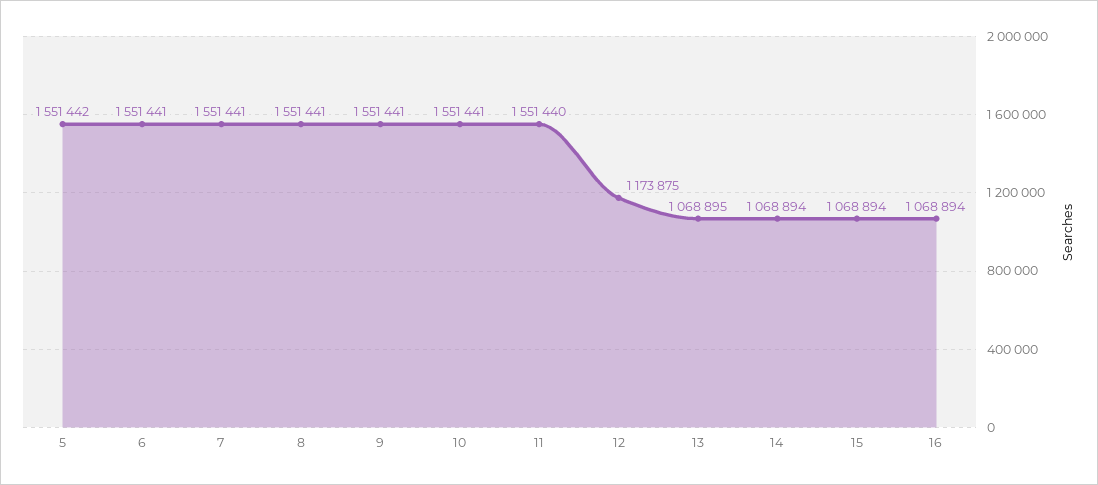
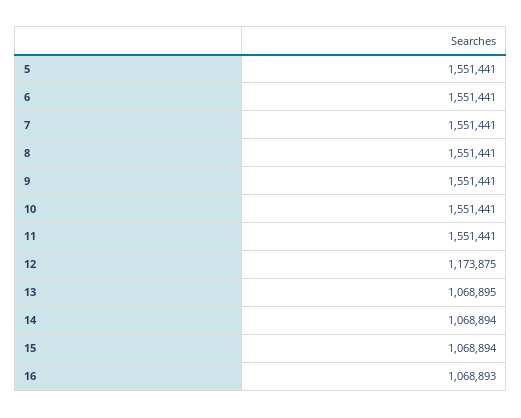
  {
-   "5": 1551442,
+   "5": 1551441,
    "6": 1551441,
    "7": 1551441,
    "8": 1551441,
    "9": 1551441,
    "10": 1551441,
-   "11": 1551440,
+   "11": 1551441,
    "12": 1173875,
    "13": 1068895,
    "14": 1068894,
    "15": 1068894,
-   "16": 1068894
+   "16": 1068893
  }

